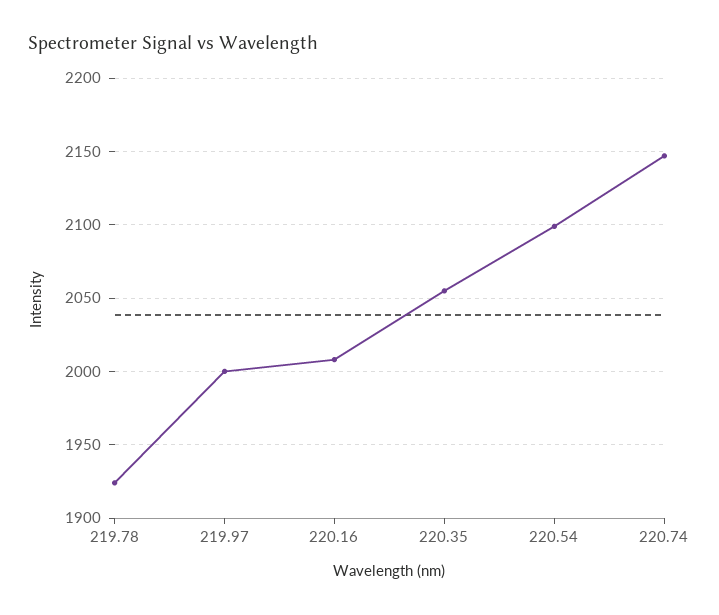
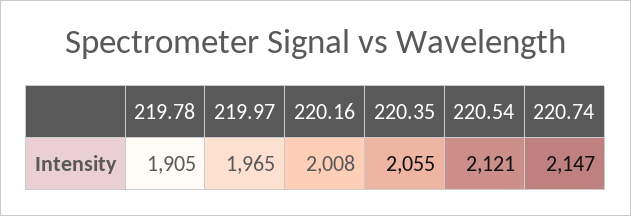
  {
-   "219.78": 1925,
+   "219.78": 1905,
-   "219.97": 2000,
+   "219.97": 1965,
    "220.16": 2008,
    "220.35": 2055,
-   "220.54": 2100,
+   "220.54": 2121,
    "220.74": 2147
  }

